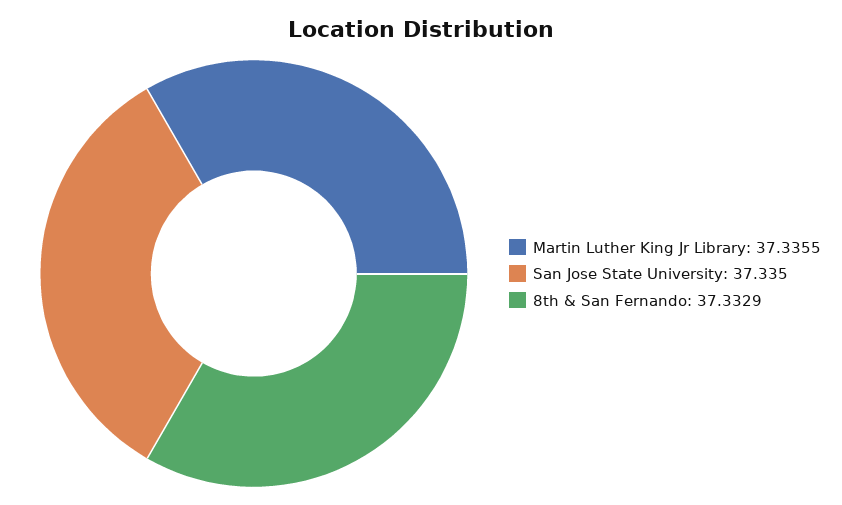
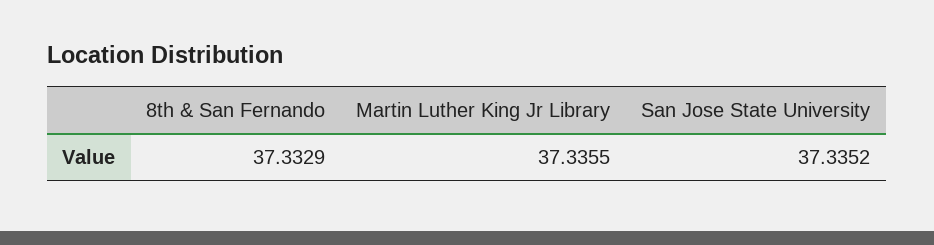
  {
    "Martin Luther King Jr Library": 37.3355,
-   "San Jose State University": 37.335,
+   "San Jose State University": 37.3352,
    "8th & San Fernando": 37.3329
  }

